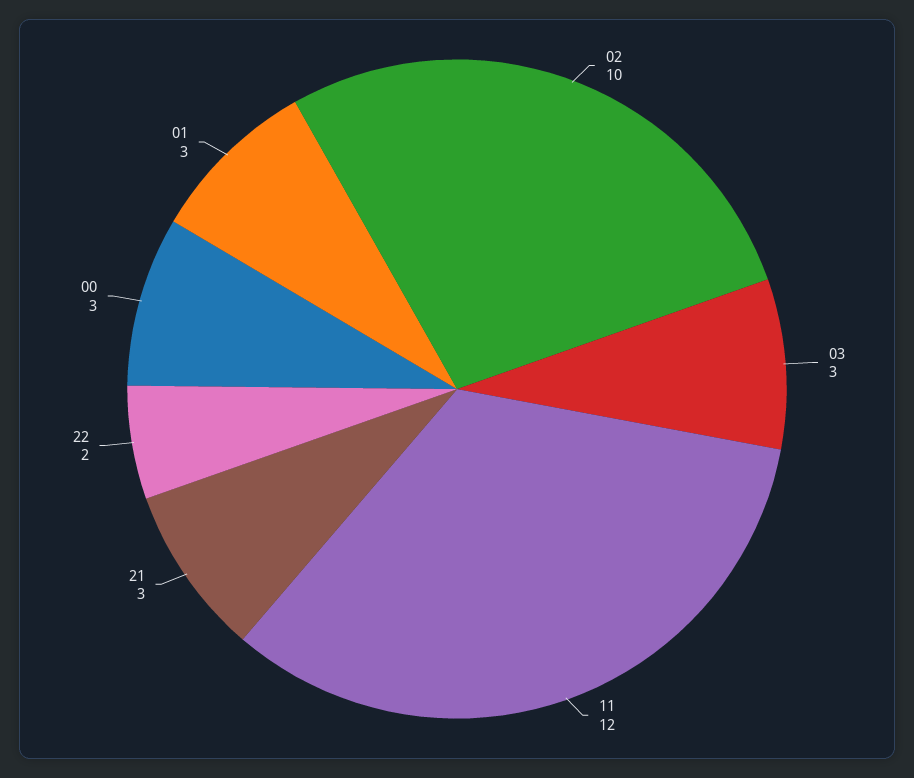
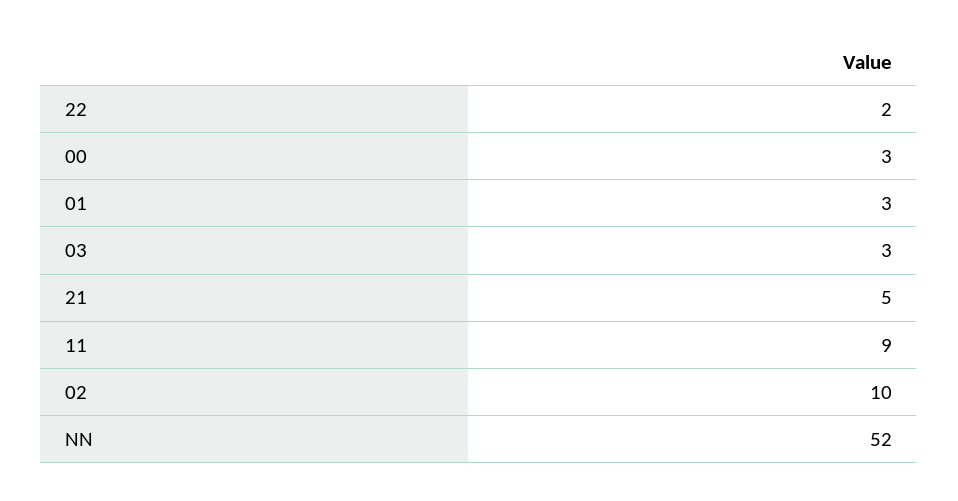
  {
    "02": 10,
    "03": 3,
-   "11": 12,
+   "11": 9,
-   "21": 3,
+   "21": 5,
    "22": 2,
    "00": 3,
-   "01": 3
+   "01": 3,
+   "NN": 52
  }

